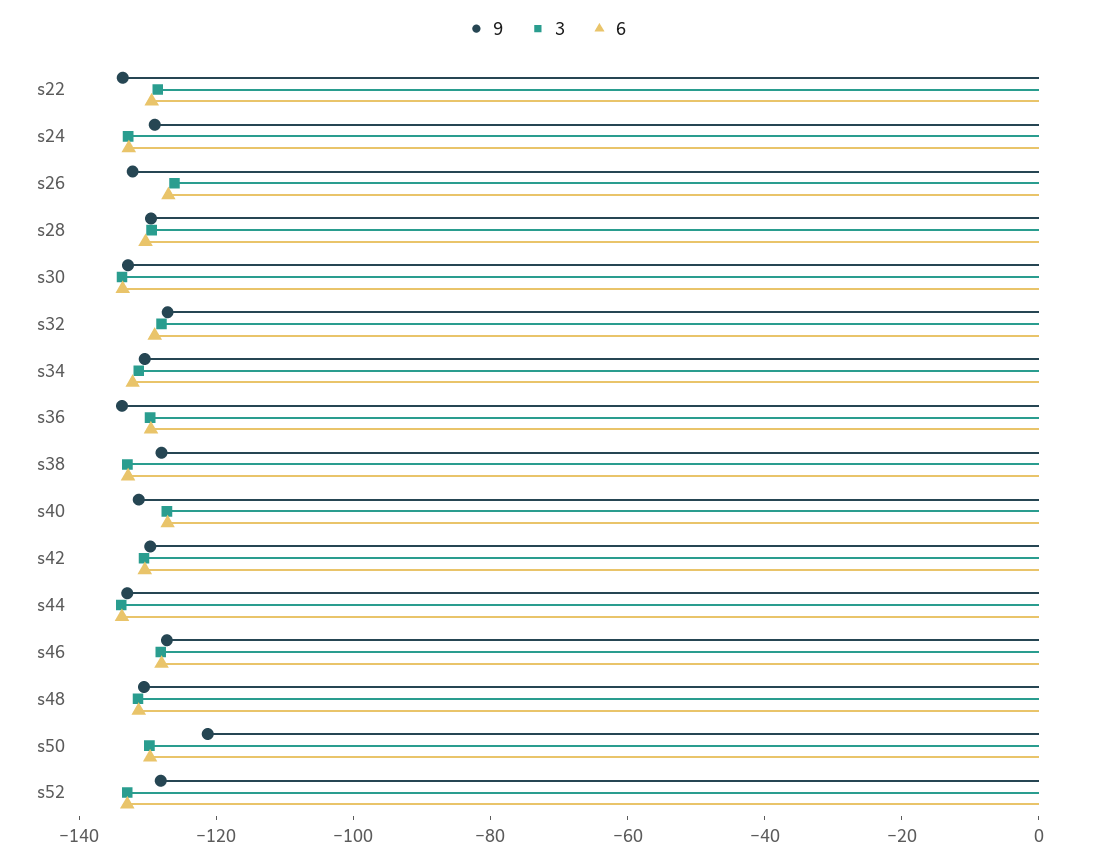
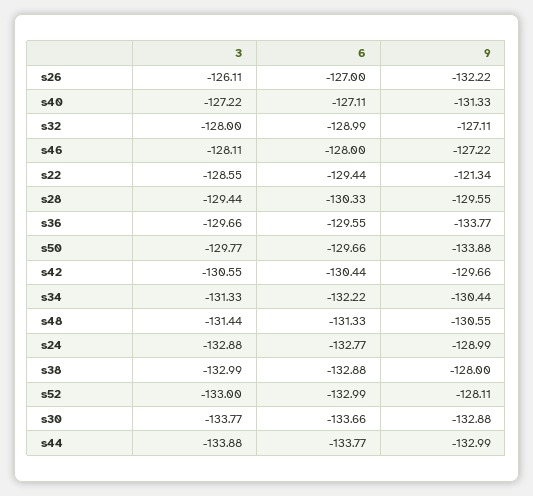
  {
    "9": {
-     "s22": -135,
+     "s22": -121.34,
      "s24": -128.99,
      "s26": -132.22,
      "s28": -129.55,
      "s30": -132.88,
      "s32": -127.11,
      "s34": -130.44,
      "s36": -133.77,
      "s38": -128,
      "s40": -131.33,
      "s42": -129.66,
      "s44": -132.99,
      "s46": -127.22,
      "s48": -130.55,
-     "s50": -120,
+     "s50": -133.88,
      "s52": -128.11
    },
    "3": {
      "s22": -128.55,
      "s24": -132.88,
      "s26": -126.11,
      "s28": -129.44,
      "s30": -133.77,
      "s32": -128,
      "s34": -131.33,
      "s36": -129.66,
      "s38": -132.99,
      "s40": -127.22,
      "s42": -130.55,
      "s44": -133.88,
      "s46": -128.11,
      "s48": -131.44,
      "s50": -129.77,
      "s52": -133
    },
    "6": {
      "s22": -129.44,
      "s24": -132.77,
      "s26": -127,
      "s28": -130.33,
      "s30": -133.66,
      "s32": -128.99,
      "s34": -132.22,
      "s36": -129.55,
      "s38": -132.88,
      "s40": -127.11,
      "s42": -130.44,
      "s44": -133.77,
      "s46": -128,
      "s48": -131.33,
      "s50": -129.66,
      "s52": -132.99
    }
  }

